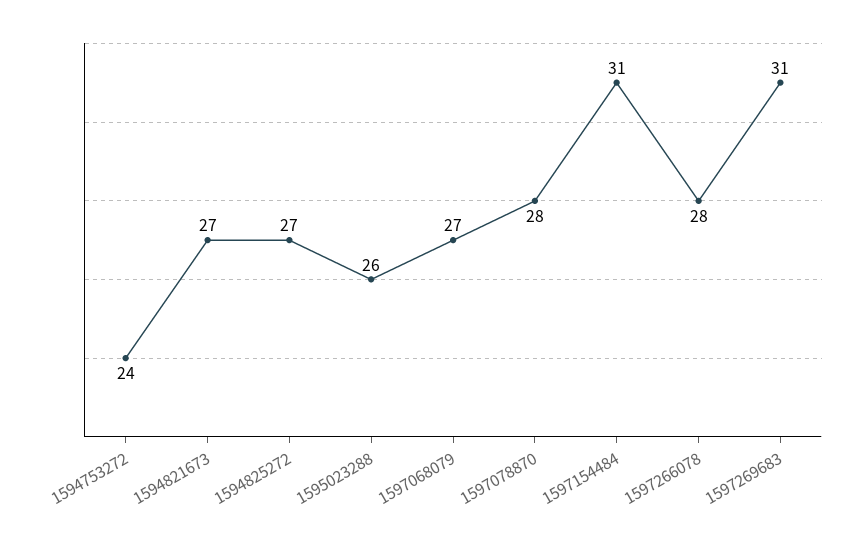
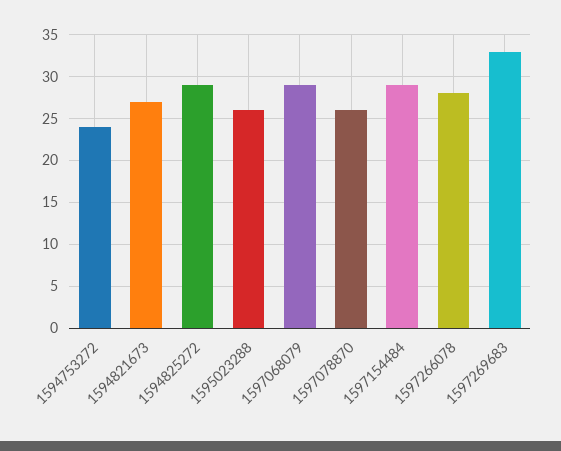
  {
    "1594753272": 24,
    "1594821673": 27,
-   "1594825272": 27,
+   "1594825272": 29,
    "1595023288": 26,
-   "1597068079": 27,
+   "1597068079": 29,
-   "1597078870": 28,
+   "1597078870": 26,
-   "1597154484": 31,
+   "1597154484": 29,
    "1597266078": 28,
-   "1597269683": 31
+   "1597269683": 33
  }

